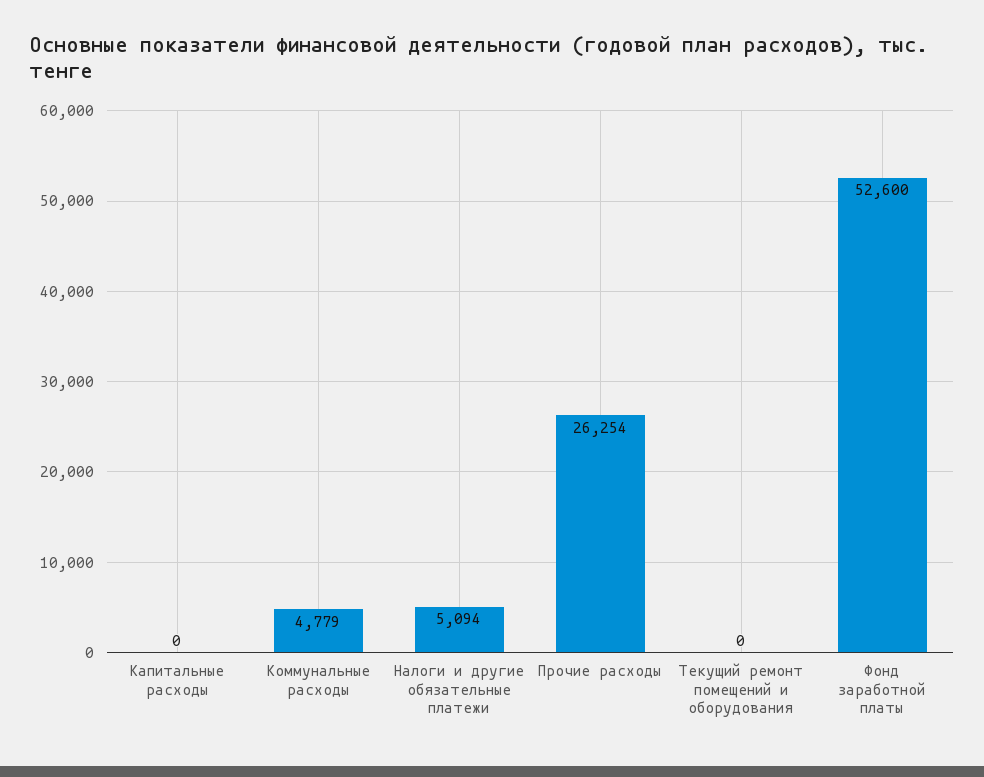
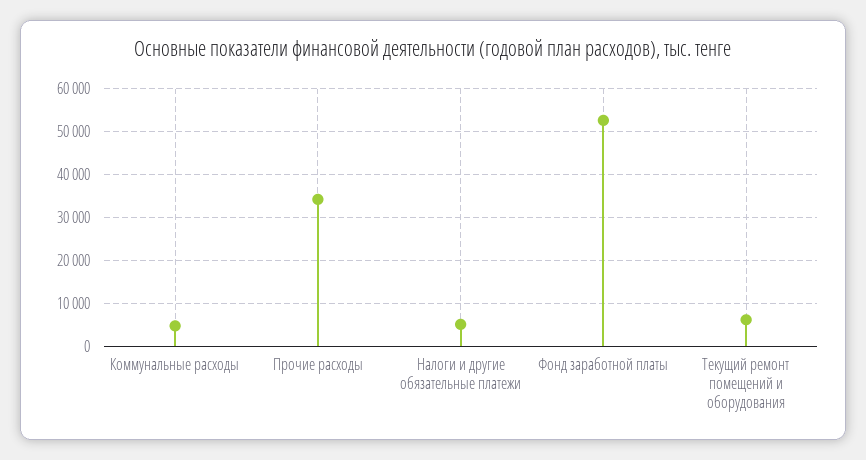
  {
-   "Капитальные расходы": 0,
    "Коммунальные расходы": 4779,
    "Налоги и другие обязательные платежи": 5094,
-   "Прочие расходы": 26254,
+   "Прочие расходы": 34000,
-   "Текущий ремонт помещений и оборудования": 0,
+   "Текущий ремонт помещений и оборудования": 6000,
    "Фонд заработной платы": 52600
  }

